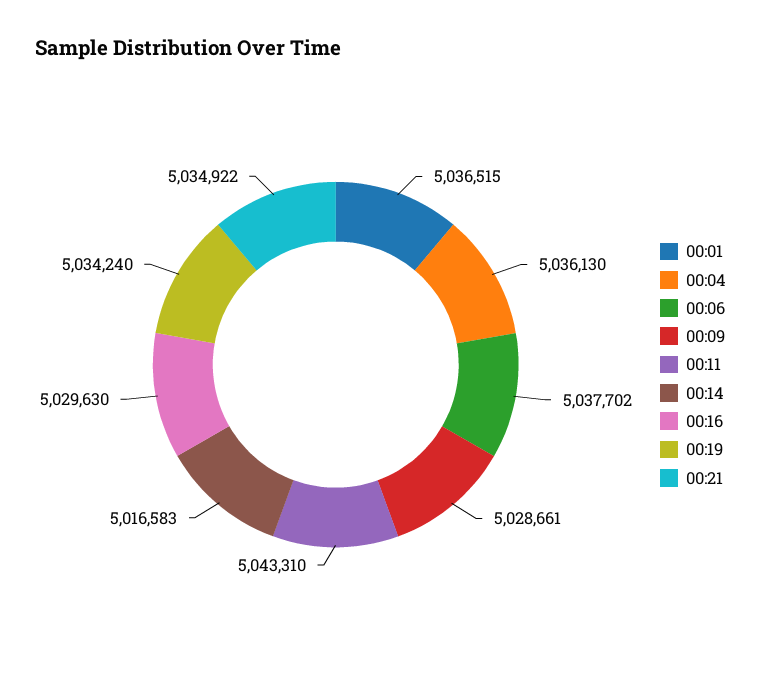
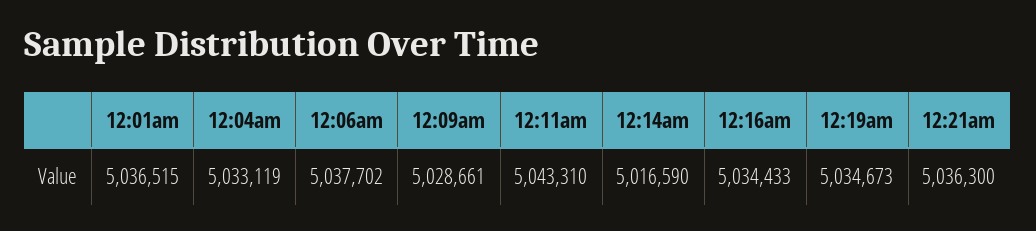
  {
    "00:01": 5036515,
-   "00:04": 5036130,
+   "00:04": 5033119,
    "00:06": 5037702,
    "00:09": 5028661,
    "00:11": 5043310,
-   "00:14": 5016583,
+   "00:14": 5016590,
-   "00:16": 5029630,
+   "00:16": 5034433,
-   "00:19": 5034240,
+   "00:19": 5034673,
-   "00:21": 5034922
+   "00:21": 5036300
  }

